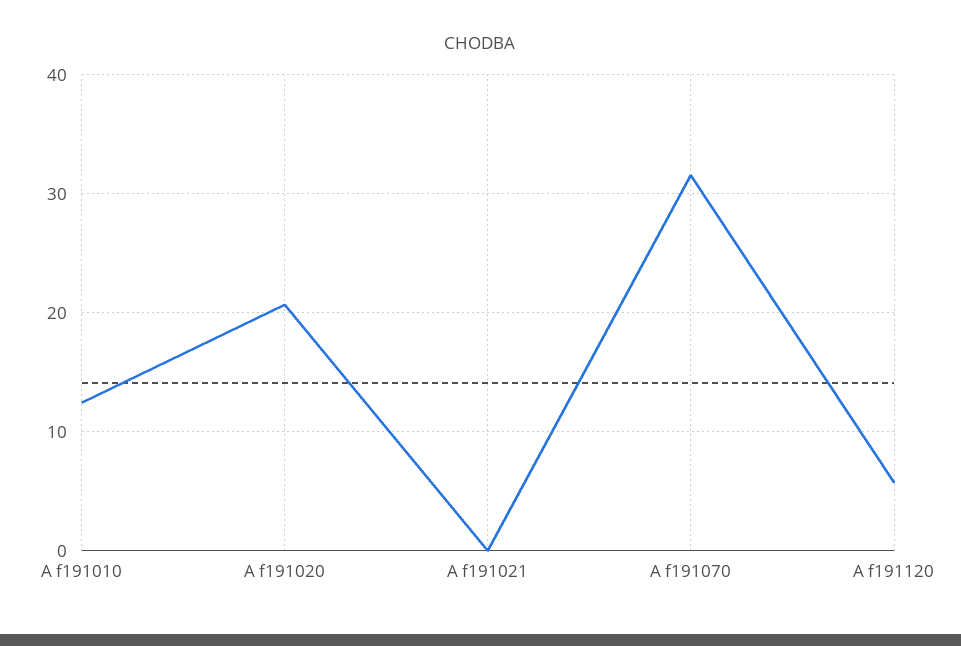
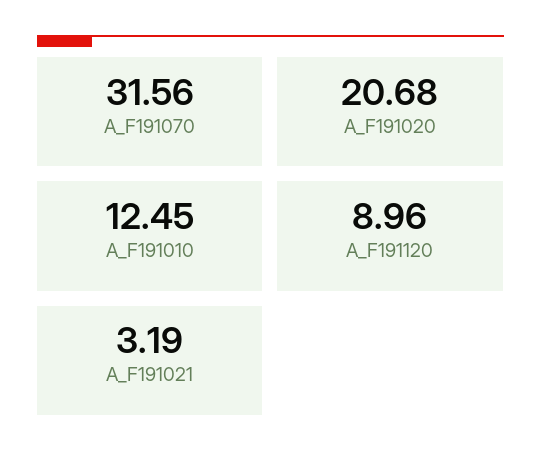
  {
    "A f191010": 12.45,
    "A f191020": 20.68,
-   "A f191021": 0,
+   "A f191021": 3.19,
    "A f191070": 31.56,
-   "A f191120": 6
+   "A f191120": 8.96
  }

